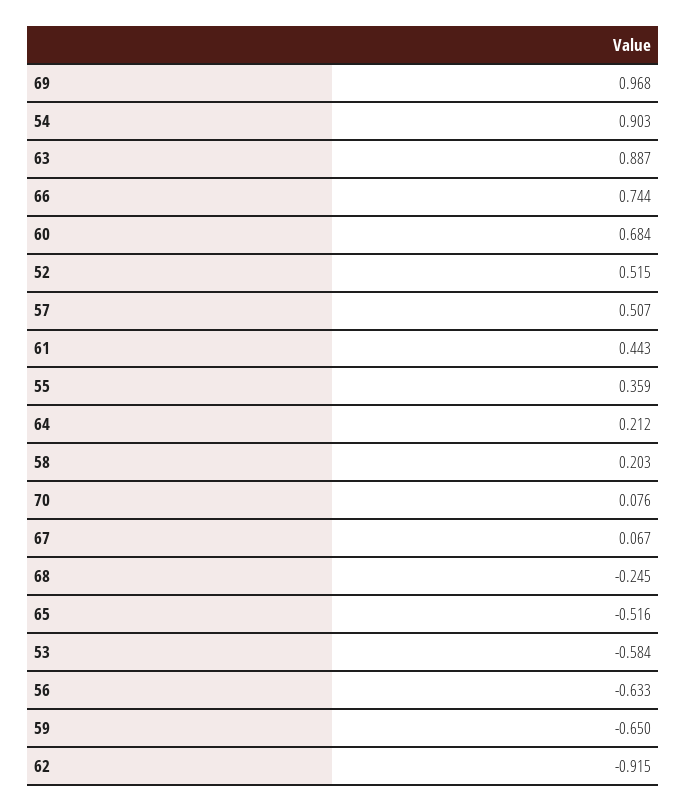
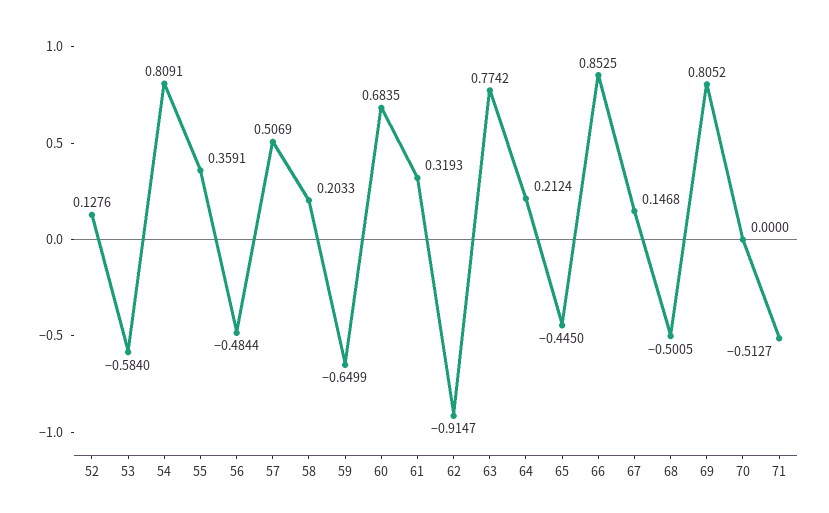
  {
-   "69": 0.968,
+   "69": 0.8052,
-   "54": 0.903,
+   "54": 0.8091,
-   "63": 0.887,
+   "63": 0.7742,
-   "66": 0.744,
+   "66": 0.8525,
    "60": 0.6835,
-   "52": 0.515,
+   "52": 0.1276,
    "57": 0.5069,
-   "61": 0.443,
+   "61": 0.3193,
    "55": 0.3591,
    "64": 0.2124,
    "58": 0.2033,
-   "70": 0.076,
+   "70": 0,
-   "67": 0.067,
+   "67": 0.1468,
-   "68": -0.245,
+   "68": -0.5005,
-   "65": -0.516,
+   "65": -0.445,
    "53": -0.584,
-   "56": -0.633,
+   "56": -0.4844,
    "59": -0.6499,
-   "62": -0.9147
+   "62": -0.9147,
+   "71": -0.5127
  }

